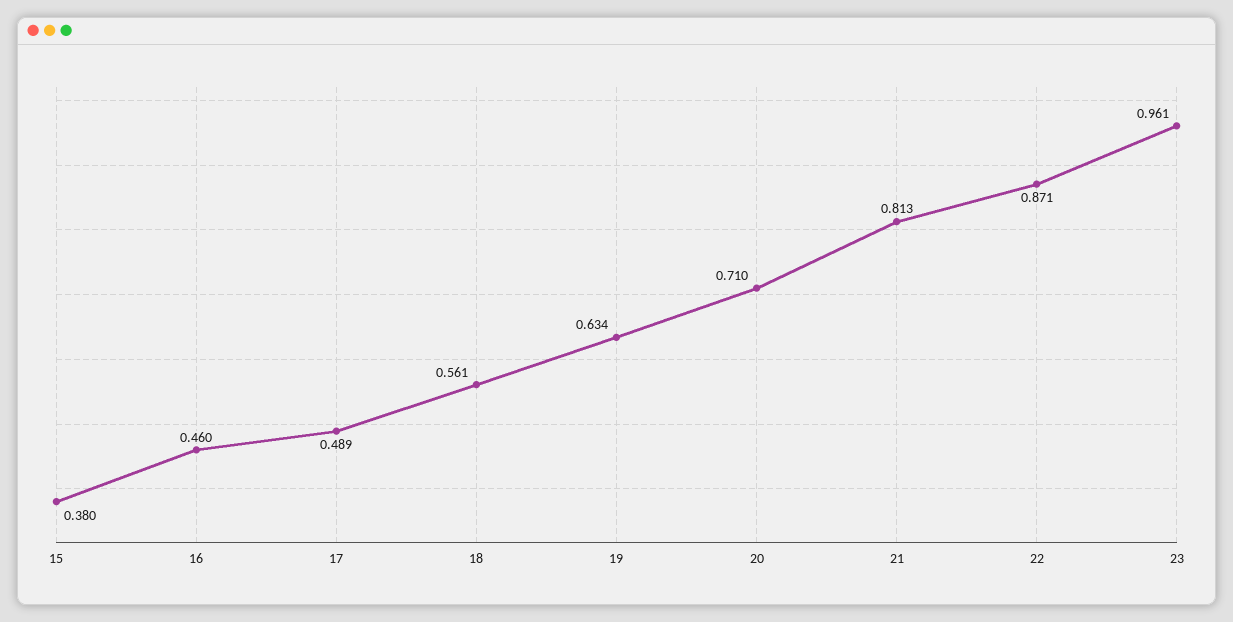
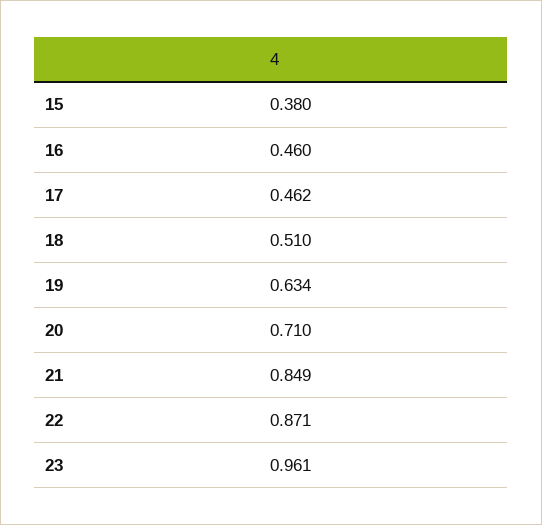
  {
    "15": 0.38,
    "16": 0.46,
-   "17": 0.489,
+   "17": 0.462,
-   "18": 0.561,
+   "18": 0.51,
    "19": 0.634,
    "20": 0.71,
-   "21": 0.813,
+   "21": 0.849,
    "22": 0.871,
    "23": 0.961
  }

